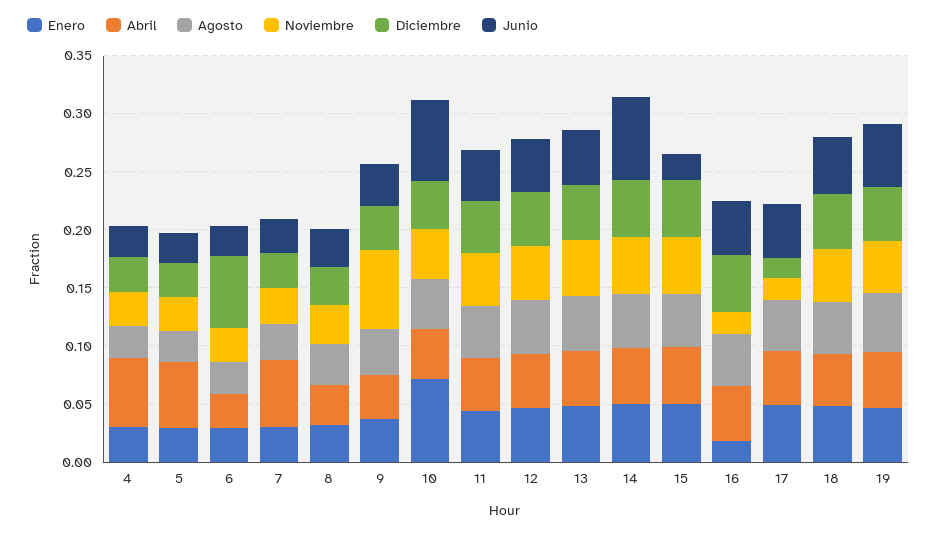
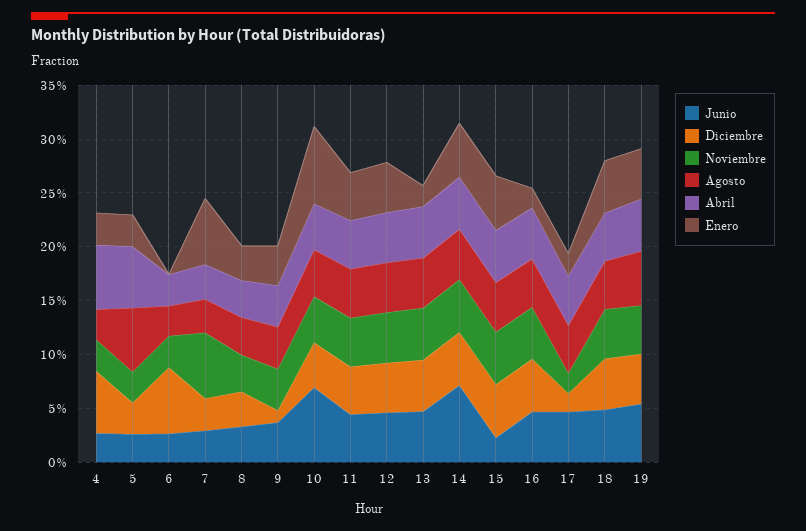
  {
    "Enero": {
      "4": 0.03,
      "5": 0.03,
-     "6": 0.03,
+     "6": 0,
-     "7": 0.03,
+     "7": 0.06,
      "8": 0.03,
      "9": 0.04,
      "10": 0.07,
      "11": 0.04,
      "12": 0.05,
-     "13": 0.05,
+     "13": 0.02,
      "14": 0.05,
      "15": 0.05,
      "16": 0.02,
-     "17": 0.05,
+     "17": 0.02,
      "18": 0.05,
      "19": 0.05
    },
    "Abril": {
      "4": 0.06,
      "5": 0.06,
      "6": 0.03,
-     "7": 0.06,
+     "7": 0.03,
      "8": 0.03,
      "9": 0.04,
      "10": 0.04,
      "11": 0.05,
      "12": 0.05,
      "13": 0.05,
      "14": 0.05,
      "15": 0.05,
      "16": 0.05,
      "17": 0.05,
      "18": 0.04,
      "19": 0.05
    },
    "Agosto": {
      "4": 0.03,
-     "5": 0.03,
+     "5": 0.06,
      "6": 0.03,
      "7": 0.03,
      "8": 0.03,
      "9": 0.04,
      "10": 0.04,
      "11": 0.05,
      "12": 0.05,
      "13": 0.05,
      "14": 0.05,
      "15": 0.05,
      "16": 0.05,
      "17": 0.04,
      "18": 0.04,
      "19": 0.05
    },
    "Noviembre": {
      "4": 0.03,
      "5": 0.03,
      "6": 0.03,
-     "7": 0.03,
+     "7": 0.06,
      "8": 0.03,
-     "9": 0.07,
+     "9": 0.04,
      "10": 0.04,
      "11": 0.05,
      "12": 0.05,
      "13": 0.05,
      "14": 0.05,
      "15": 0.05,
-     "16": 0.02,
+     "16": 0.05,
      "17": 0.02,
      "18": 0.05,
      "19": 0.05
    },
    "Diciembre": {
-     "4": 0.03,
+     "4": 0.06,
      "5": 0.03,
      "6": 0.06,
      "7": 0.03,
      "8": 0.03,
-     "9": 0.04,
+     "9": 0.01,
      "10": 0.04,
      "11": 0.04,
      "12": 0.05,
      "13": 0.05,
      "14": 0.05,
      "15": 0.05,
      "16": 0.05,
      "17": 0.02,
      "18": 0.05,
      "19": 0.05
    },
    "Junio": {
      "4": 0.03,
      "5": 0.03,
      "6": 0.03,
      "7": 0.03,
      "8": 0.03,
      "9": 0.04,
      "10": 0.07,
      "11": 0.04,
      "12": 0.05,
      "13": 0.05,
      "14": 0.07,
      "15": 0.02,
      "16": 0.05,
      "17": 0.05,
      "18": 0.05,
      "19": 0.05
    }
  }

